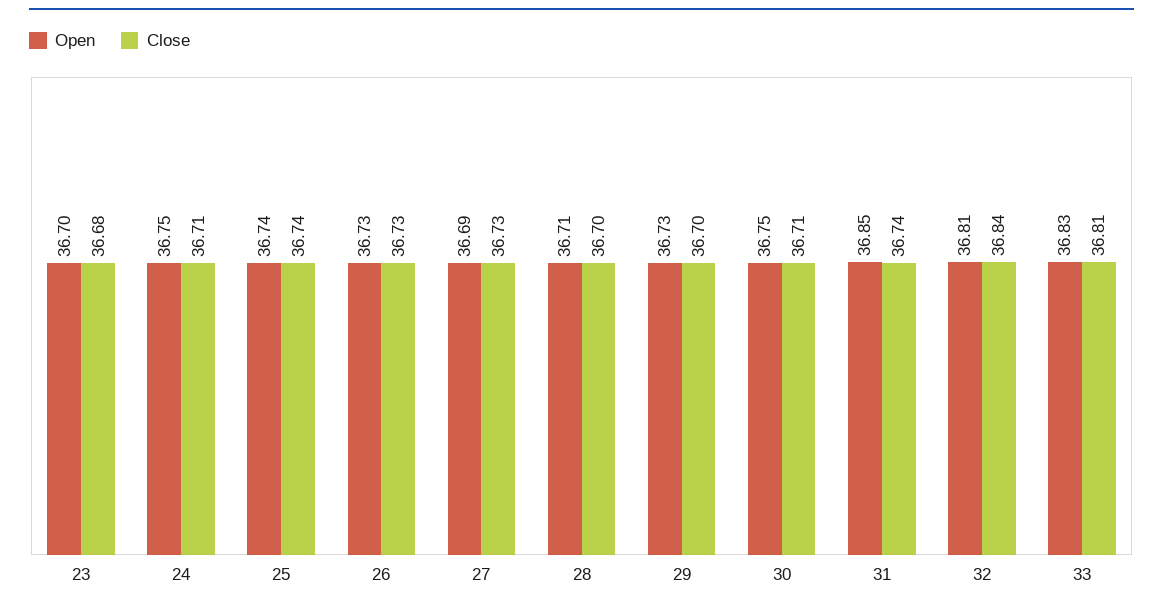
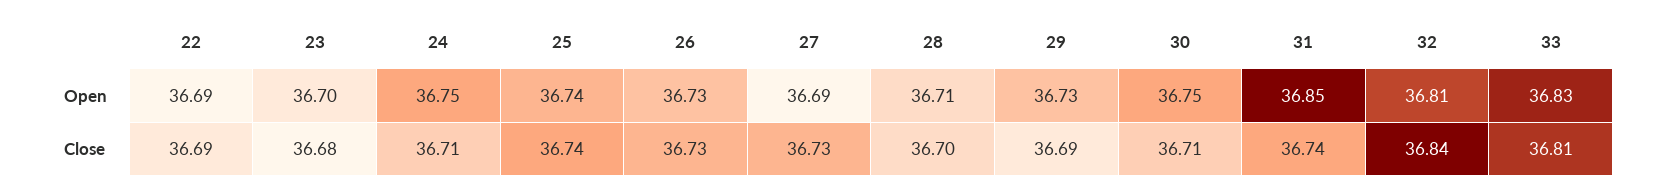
  {
    "Open": {
      "23": 36.7,
      "24": 36.75,
      "25": 36.74,
      "26": 36.73,
      "27": 36.69,
      "28": 36.71,
      "29": 36.73,
      "30": 36.75,
      "31": 36.85,
      "32": 36.81,
-     "33": 36.83
+     "33": 36.83,
+     "22": 36.69
    },
    "Close": {
      "23": 36.68,
      "24": 36.71,
      "25": 36.74,
      "26": 36.73,
      "27": 36.73,
      "28": 36.7,
-     "29": 36.7,
+     "29": 36.69,
      "30": 36.71,
      "31": 36.74,
      "32": 36.84,
-     "33": 36.81
+     "33": 36.81,
+     "22": 36.69
    }
  }

